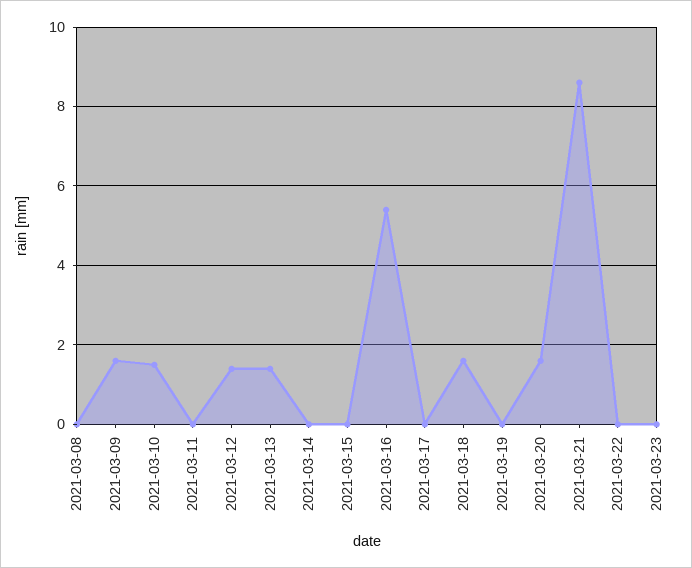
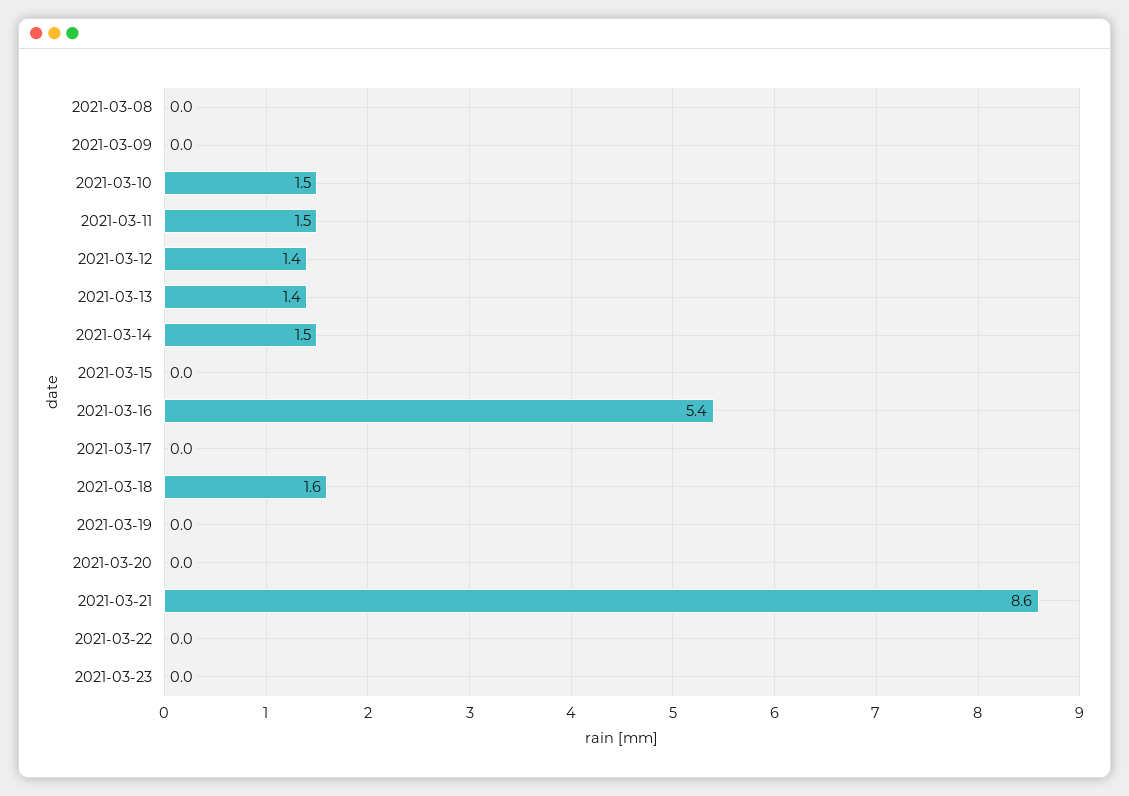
  {
    "2021-03-08": 0,
-   "2021-03-09": 1.5,
+   "2021-03-09": 0,
    "2021-03-10": 1.5,
-   "2021-03-11": 0,
+   "2021-03-11": 1.5,
    "2021-03-12": 1.4,
    "2021-03-13": 1.4,
-   "2021-03-14": 0,
+   "2021-03-14": 1.5,
    "2021-03-15": 0,
    "2021-03-16": 5.4,
    "2021-03-17": 0,
    "2021-03-18": 1.6,
    "2021-03-19": 0,
-   "2021-03-20": 1.5,
+   "2021-03-20": 0,
    "2021-03-21": 8.6,
    "2021-03-22": 0,
    "2021-03-23": 0
  }

